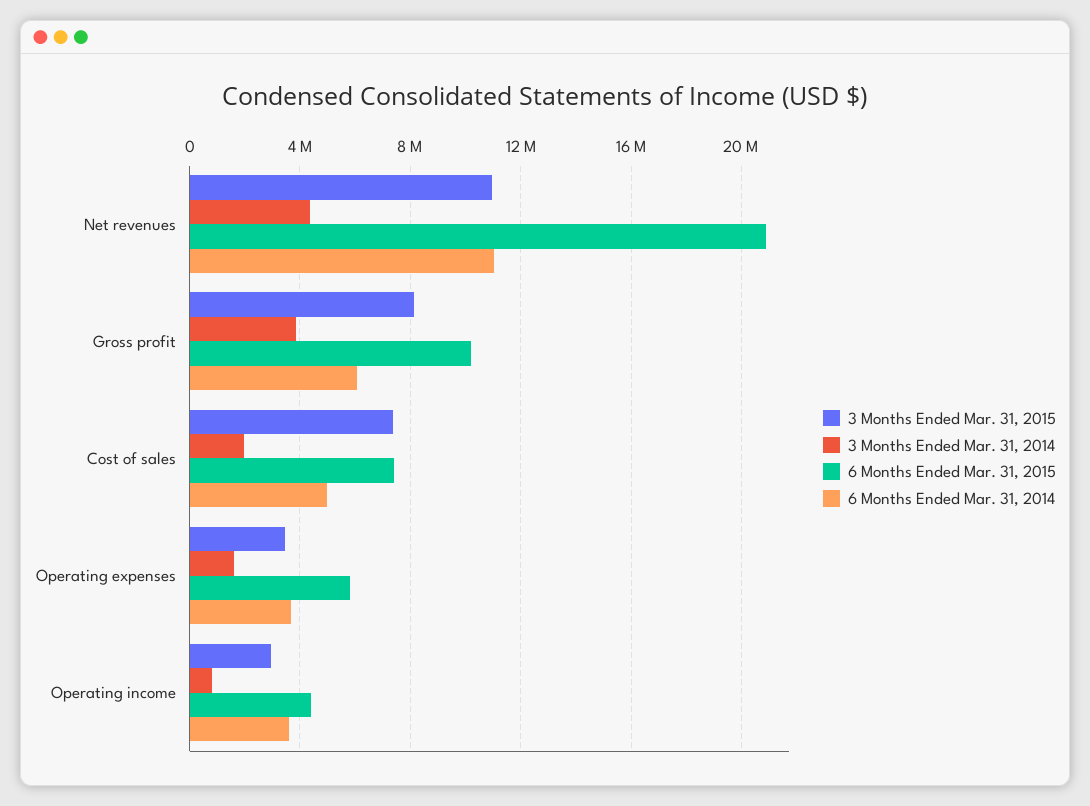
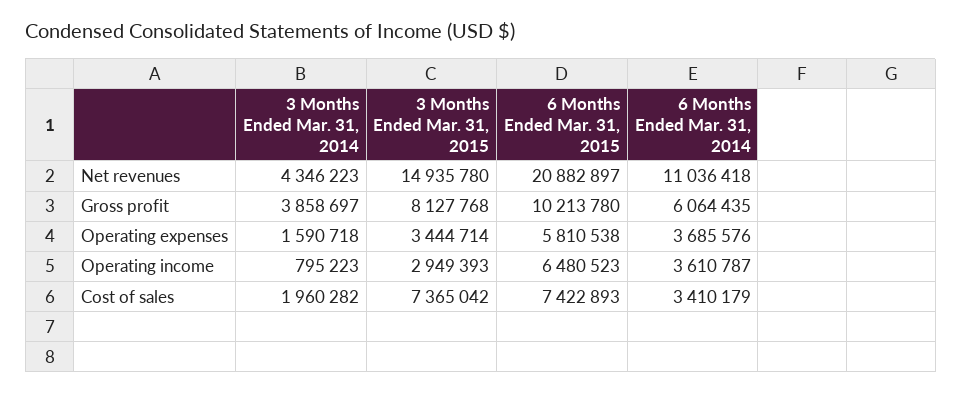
  {
    "3 Months Ended Mar. 31, 2015": {
-     "Net revenues": 11000000,
+     "Net revenues": 14935780,
      "Gross profit": 8127768,
      "Cost of sales": 7365042,
      "Operating expenses": 3444714,
      "Operating income": 2949393
    },
    "3 Months Ended Mar. 31, 2014": {
      "Net revenues": 4346223,
      "Gross profit": 3858697,
      "Cost of sales": 1960282,
      "Operating expenses": 1590718,
      "Operating income": 795223
    },
    "6 Months Ended Mar. 31, 2015": {
      "Net revenues": 20882897,
      "Gross profit": 10213780,
      "Cost of sales": 7422893,
      "Operating expenses": 5810538,
-     "Operating income": 4500000
+     "Operating income": 6480523
    },
    "6 Months Ended Mar. 31, 2014": {
      "Net revenues": 11036418,
      "Gross profit": 6064435,
-     "Cost of sales": 5000000,
+     "Cost of sales": 3410179,
      "Operating expenses": 3685576,
      "Operating income": 3610787
    }
  }

